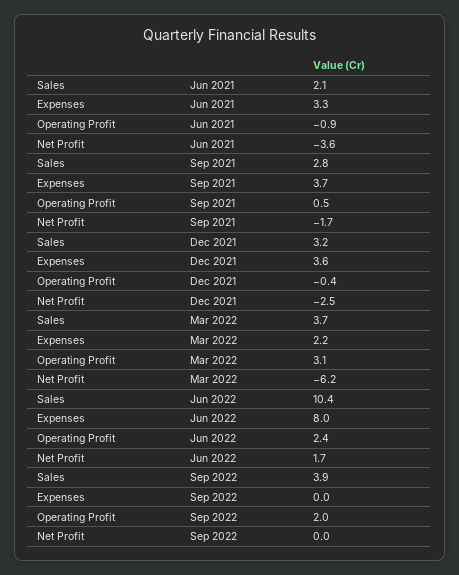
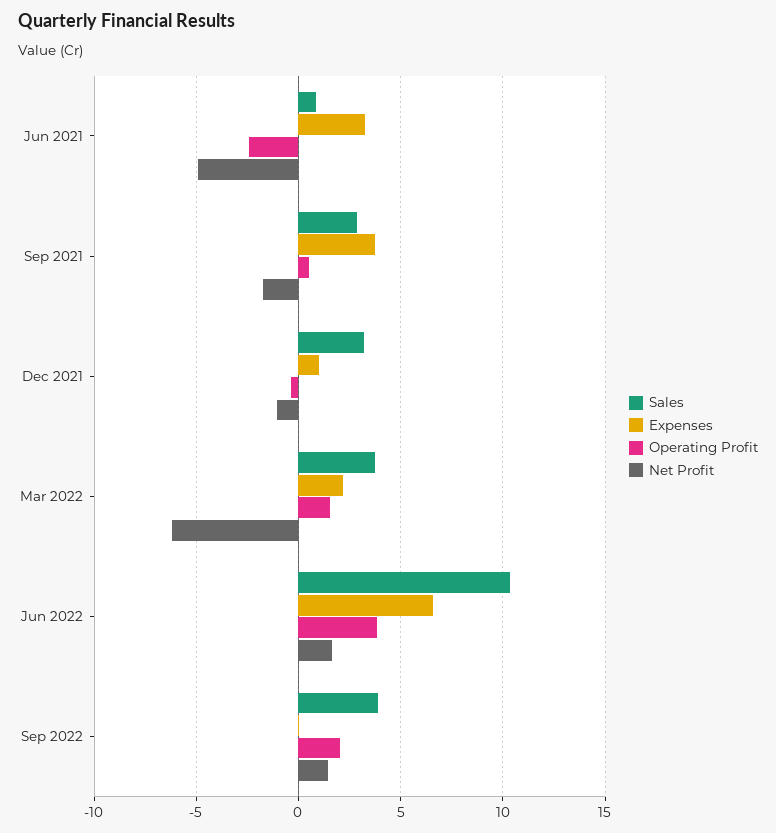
  {
    "Sales": {
-     "Jun 2021": 2.1,
+     "Jun 2021": 1,
      "Sep 2021": 2.8,
      "Dec 2021": 3.2,
      "Mar 2022": 3.7,
      "Jun 2022": 10.4,
      "Sep 2022": 3.9
    },
    "Expenses": {
      "Jun 2021": 3.3,
      "Sep 2021": 3.7,
-     "Dec 2021": 3.6,
+     "Dec 2021": 1,
      "Mar 2022": 2.2,
-     "Jun 2022": 8,
+     "Jun 2022": 6.5,
      "Sep 2022": 0
    },
    "Operating Profit": {
-     "Jun 2021": -0.9,
+     "Jun 2021": -2.5,
      "Sep 2021": 0.5,
      "Dec 2021": -0.4,
-     "Mar 2022": 3.1,
+     "Mar 2022": 1.5,
-     "Jun 2022": 2.4,
+     "Jun 2022": 4,
      "Sep 2022": 2
    },
    "Net Profit": {
-     "Jun 2021": -3.6,
+     "Jun 2021": -5,
      "Sep 2021": -1.7,
-     "Dec 2021": -2.5,
+     "Dec 2021": -1,
      "Mar 2022": -6.2,
      "Jun 2022": 1.7,
-     "Sep 2022": 0
+     "Sep 2022": 1.5
    }
  }

